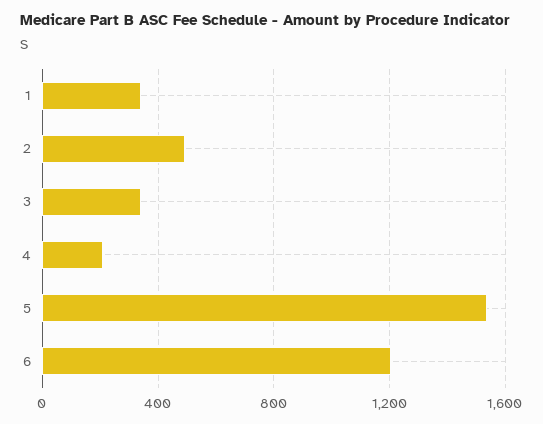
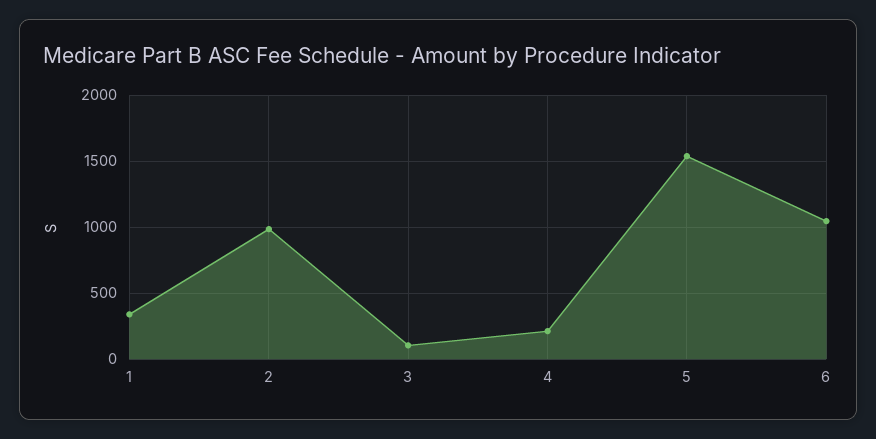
  {
    "1": 350,
-   "2": 500,
+   "2": 1000,
-   "3": 350,
+   "3": 100,
    "4": 200,
    "5": 1550,
-   "6": 1200
+   "6": 1050
  }

